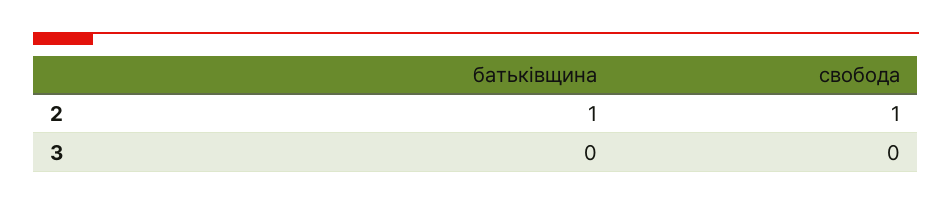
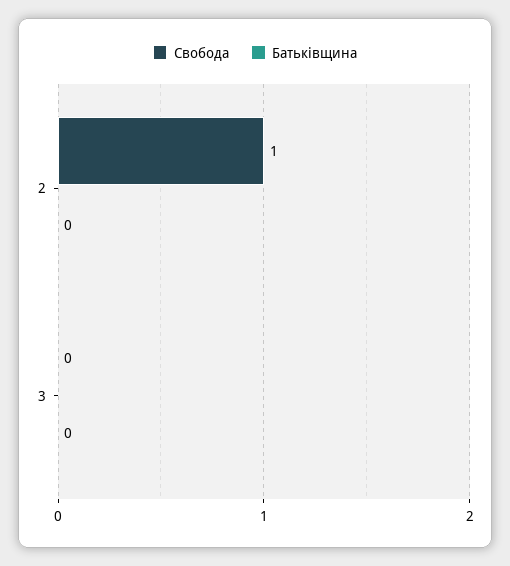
  {
    "батьківщина": {
-     "2": 1,
+     "2": 0,
      "3": 0
    },
    "свобода": {
      "2": 1,
      "3": 0
    }
  }

